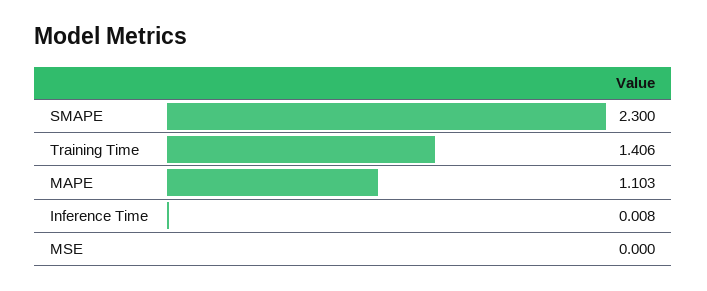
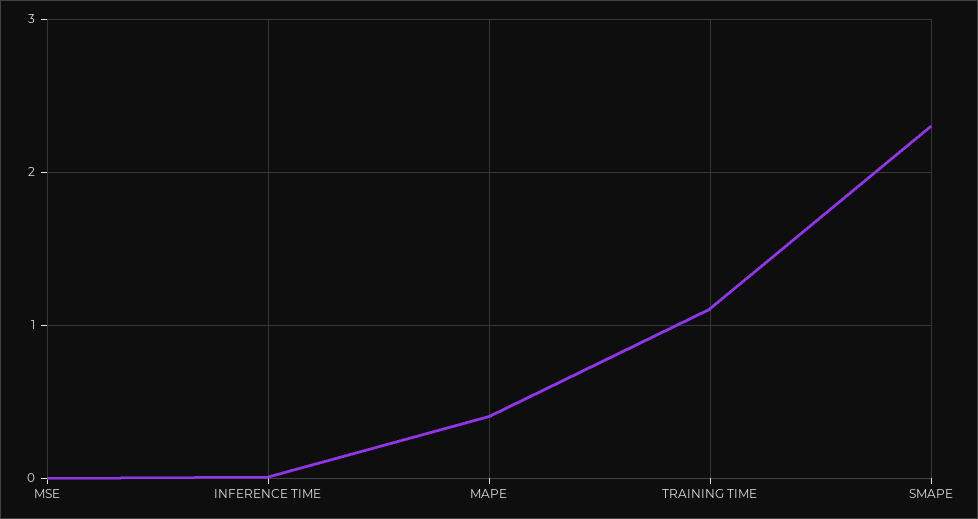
  {
    "SMAPE": 2.3,
-   "Training Time": 1.406,
+   "Training Time": 1.1,
-   "MAPE": 1.103,
+   "MAPE": 0.4,
    "Inference Time": 0.008,
    "MSE": 0
  }

